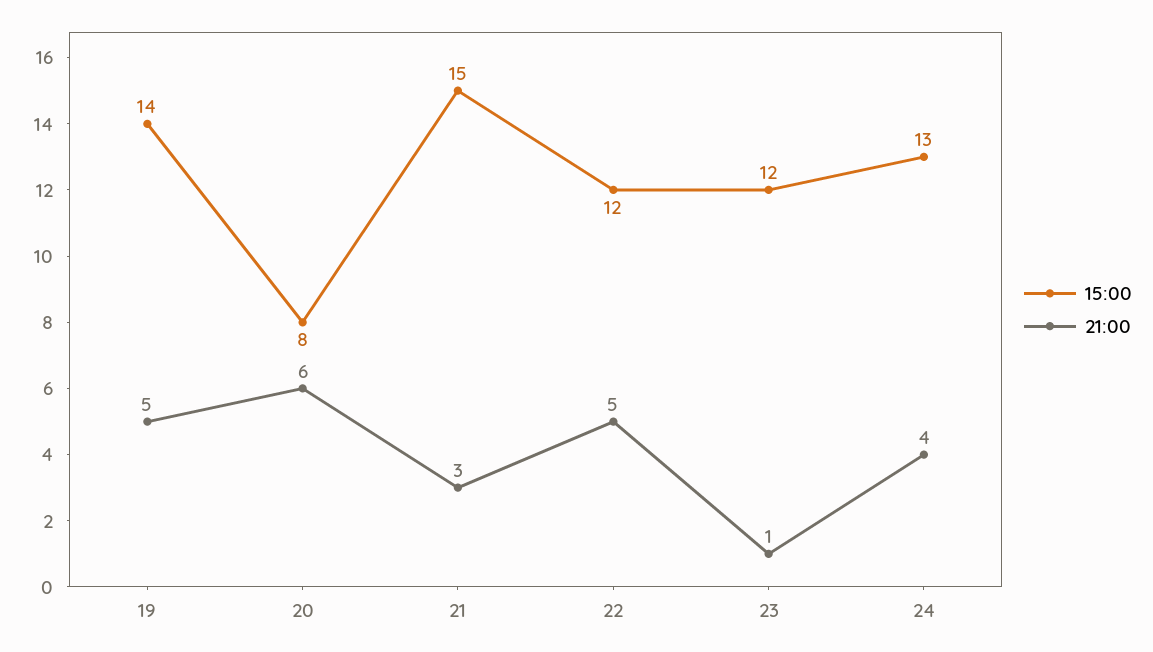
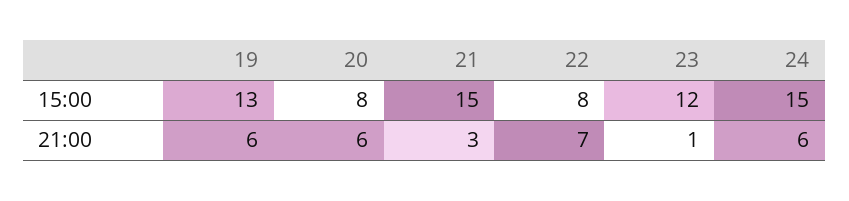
  {
    "15:00": {
-     "19": 14,
+     "19": 13,
      "20": 8,
      "21": 15,
-     "22": 12,
+     "22": 8,
      "23": 12,
-     "24": 13
+     "24": 15
    },
    "21:00": {
-     "19": 5,
+     "19": 6,
      "20": 6,
      "21": 3,
-     "22": 5,
+     "22": 7,
      "23": 1,
-     "24": 4
+     "24": 6
    }
  }

